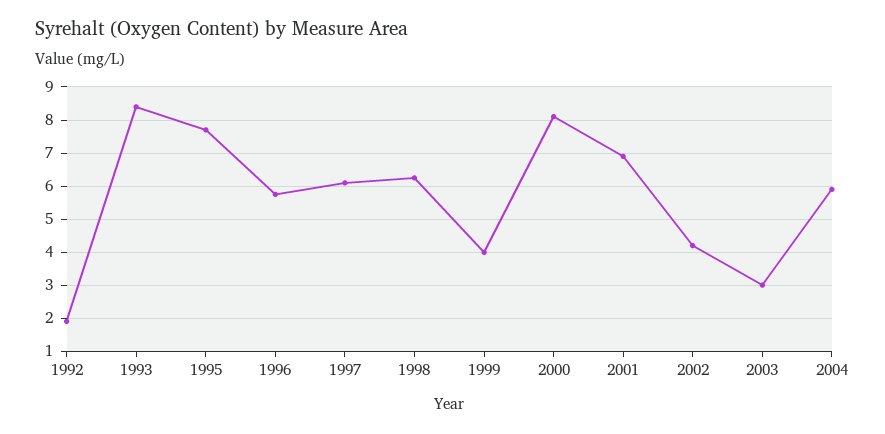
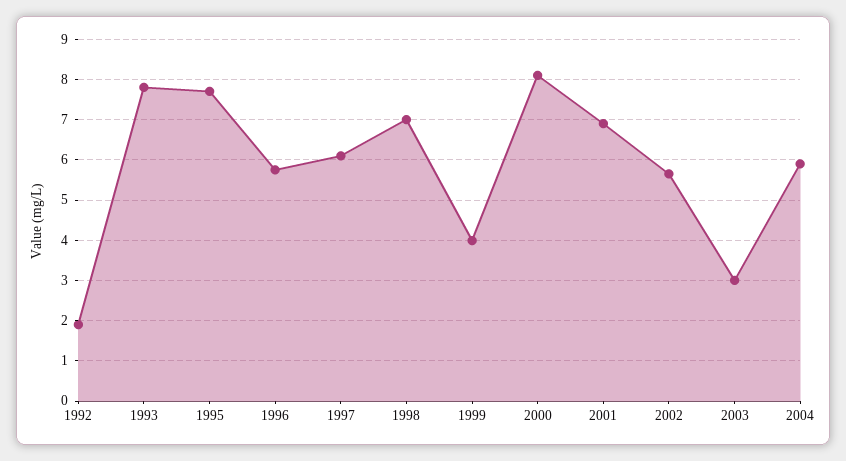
  {
    "1992": 2,
-   "1993": 8.4,
+   "1993": 7.8,
    "1995": 7.8,
    "1996": 5.8,
    "1997": 6.2,
-   "1998": 6.2,
+   "1998": 7,
    "1999": 4,
    "2000": 8.2,
    "2001": 7,
-   "2002": 4.2,
+   "2002": 5.6,
    "2003": 3,
    "2004": 6
  }

